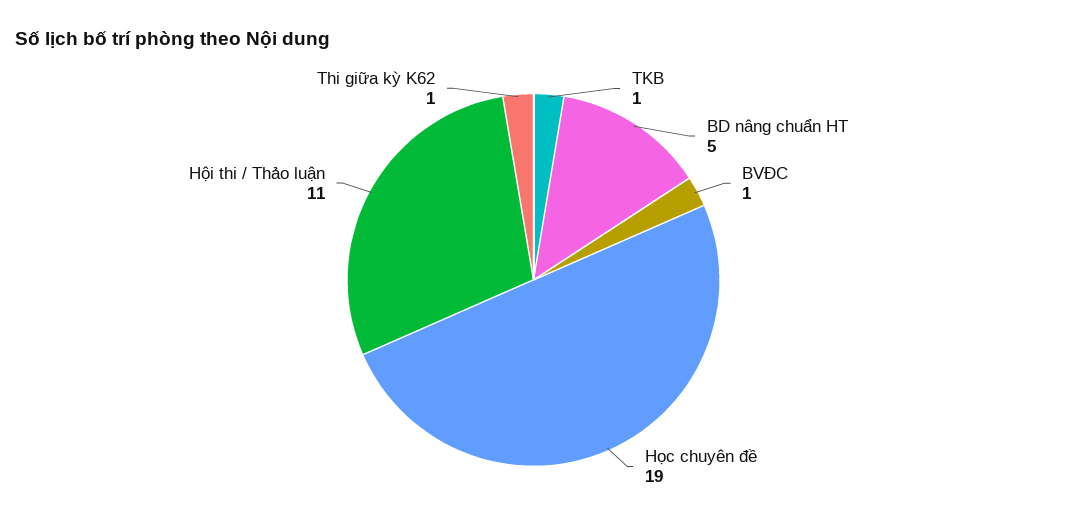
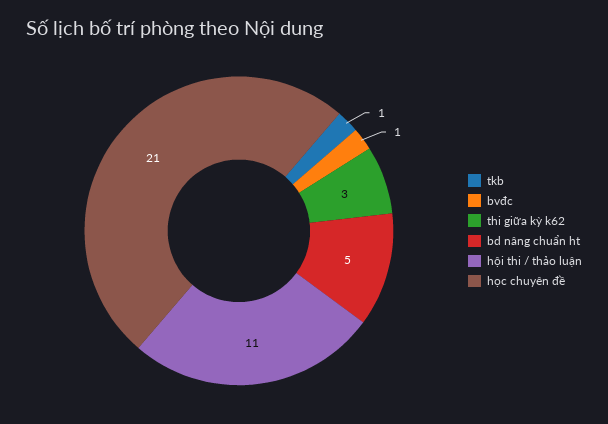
  {
    "TKB": 1,
    "BD nâng chuẩn HT": 5,
    "BVĐC": 1,
-   "Học chuyên đề": 19,
+   "Học chuyên đề": 21,
    "Hội thi / Thảo luận": 11,
-   "Thi giữa kỳ K62": 1
+   "Thi giữa kỳ K62": 3
  }

